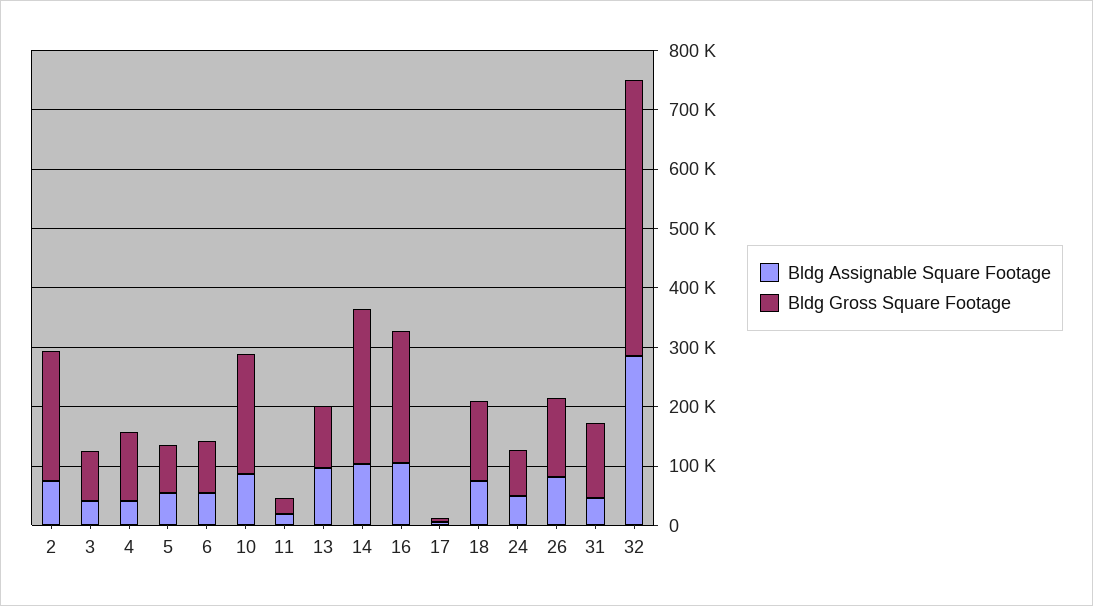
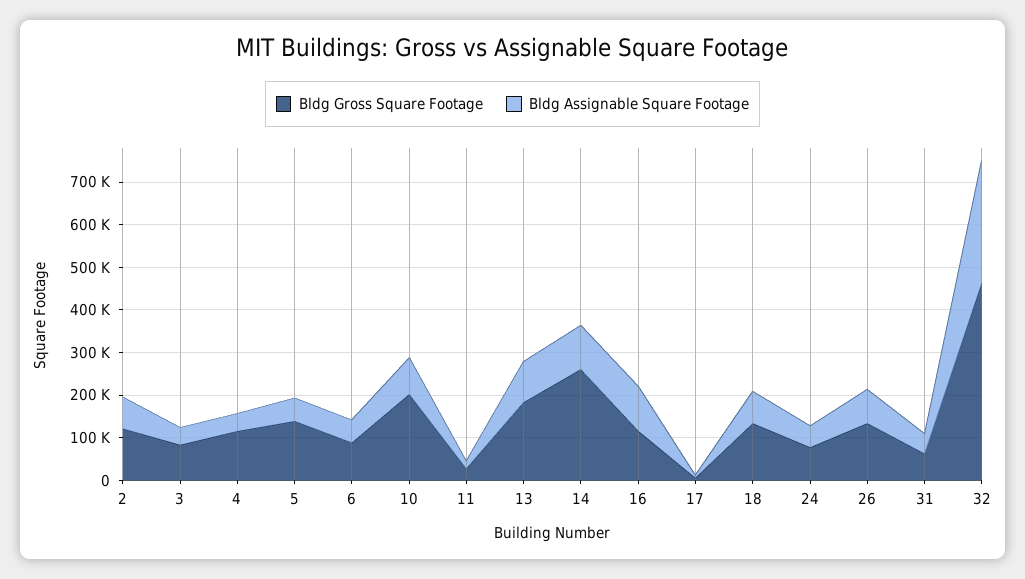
  {
    "Bldg Assignable Square Footage": {
      "2": 80000,
      "3": 40000,
      "4": 40000,
      "5": 60000,
      "6": 60000,
      "10": 80000,
      "11": 20000,
      "13": 100000,
      "14": 100000,
      "16": 100000,
      "17": 0,
      "18": 80000,
      "24": 40000,
      "26": 80000,
      "31": 40000,
      "32": 280000
    },
    "Bldg Gross Square Footage": {
-     "2": 220000,
+     "2": 120000,
      "3": 80000,
      "4": 120000,
-     "5": 80000,
+     "5": 140000,
      "6": 80000,
      "10": 200000,
      "11": 20000,
-     "13": 100000,
+     "13": 180000,
      "14": 260000,
-     "16": 220000,
+     "16": 120000,
      "17": 0,
      "18": 140000,
      "24": 80000,
      "26": 140000,
-     "31": 120000,
+     "31": 60000,
      "32": 460000
    }
  }

